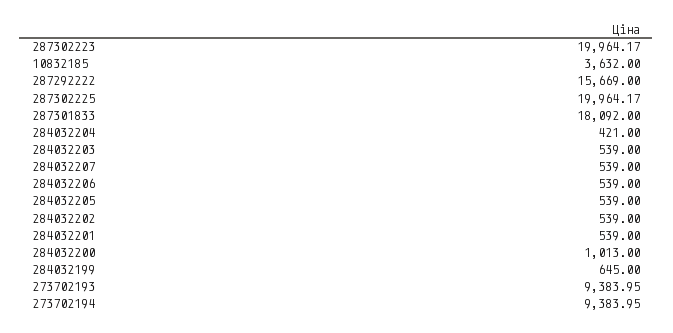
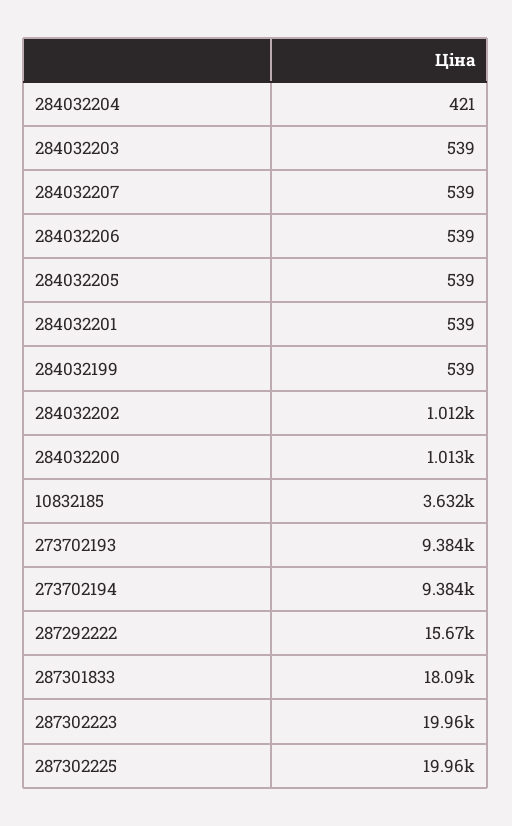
  {
    "287302223": 19964.17,
    "10832185": 3632,
    "287292222": 15669,
    "287302225": 19964.17,
    "287301833": 18092,
    "284032204": 421,
    "284032203": 539,
    "284032207": 539,
    "284032206": 539,
    "284032205": 539,
-   "284032202": 539,
+   "284032202": 1012,
    "284032201": 539,
    "284032200": 1013,
-   "284032199": 645,
+   "284032199": 539,
    "273702193": 9383.95,
    "273702194": 9383.95
  }

